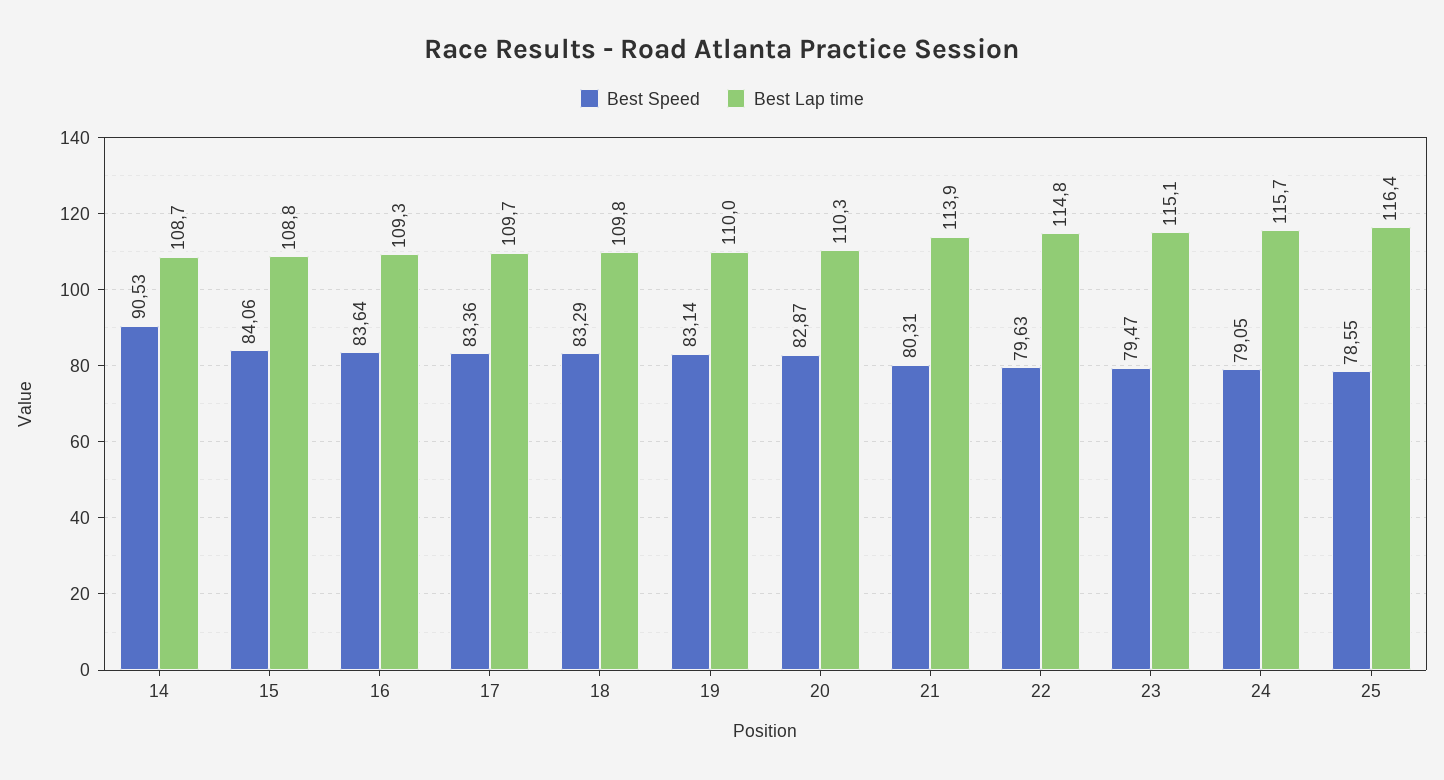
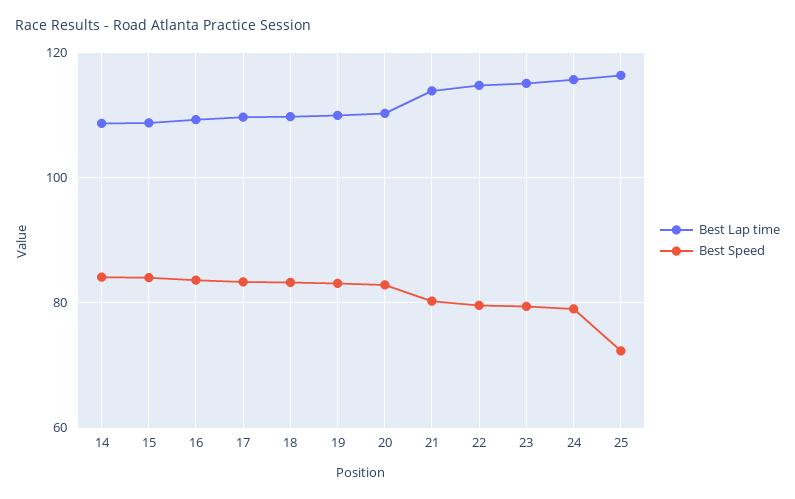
  {
    "Best Speed": {
-     "14": 90.53,
+     "14": 84,
      "15": 84.06,
      "16": 83.64,
      "17": 83.36,
      "18": 83.29,
      "19": 83.14,
      "20": 82.87,
      "21": 80.31,
      "22": 79.63,
      "23": 79.47,
      "24": 79.05,
-     "25": 78.55
+     "25": 72
    },
    "Best Lap time": {
      "14": 108.7,
      "15": 108.8,
      "16": 109.3,
      "17": 109.7,
      "18": 109.8,
      "19": 110,
      "20": 110.3,
      "21": 113.9,
      "22": 114.8,
      "23": 115.1,
      "24": 115.7,
      "25": 116.4
    }
  }

